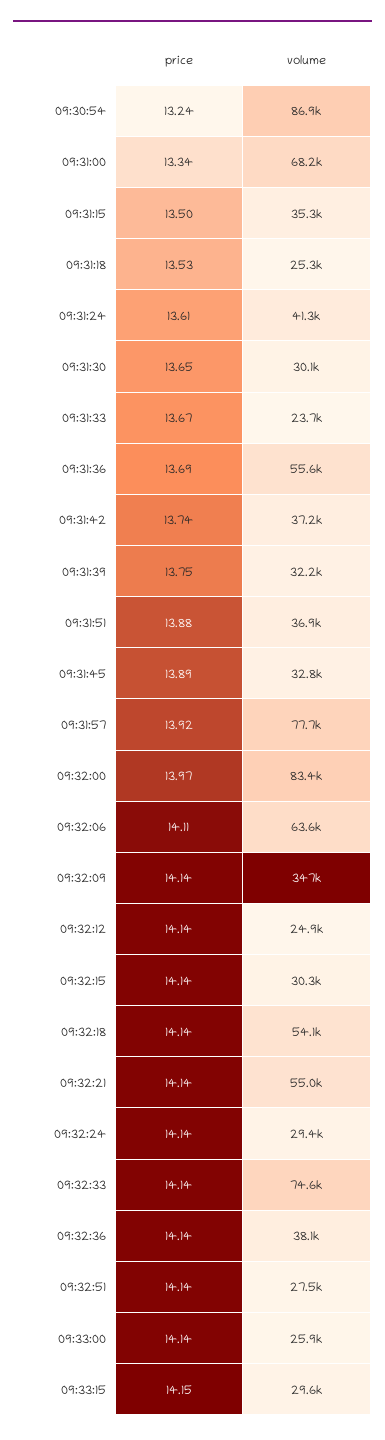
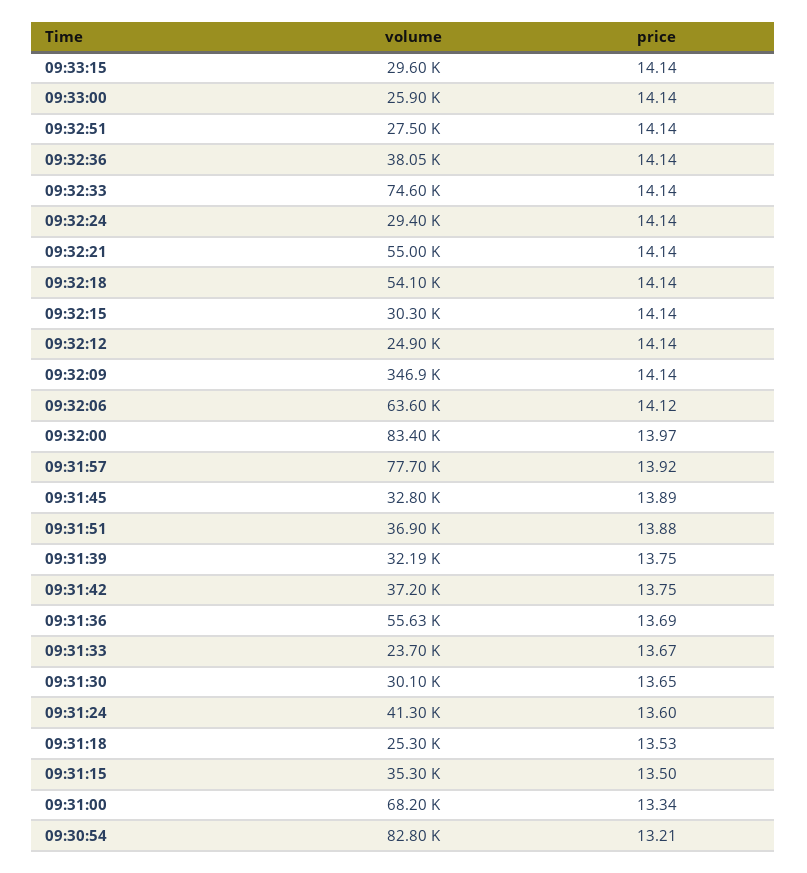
  {
    "price": {
-     "09:30:54": 13.24,
+     "09:30:54": 13.21,
      "09:31:00": 13.34,
      "09:31:15": 13.5,
      "09:31:18": 13.53,
-     "09:31:24": 13.61,
+     "09:31:24": 13.6,
      "09:31:30": 13.65,
      "09:31:33": 13.67,
      "09:31:36": 13.69,
-     "09:31:42": 13.74,
+     "09:31:42": 13.75,
      "09:31:39": 13.75,
      "09:31:51": 13.88,
      "09:31:45": 13.89,
      "09:31:57": 13.92,
      "09:32:00": 13.97,
-     "09:32:06": 14.11,
+     "09:32:06": 14.12,
      "09:32:09": 14.14,
      "09:32:12": 14.14,
      "09:32:15": 14.14,
      "09:32:18": 14.14,
      "09:32:21": 14.14,
      "09:32:24": 14.14,
      "09:32:33": 14.14,
      "09:32:36": 14.14,
      "09:32:51": 14.14,
      "09:33:00": 14.14,
-     "09:33:15": 14.15
+     "09:33:15": 14.14
    },
    "volume": {
-     "09:30:54": 86900,
+     "09:30:54": 82800,
      "09:31:00": 68200,
      "09:31:15": 35300,
      "09:31:18": 25300,
      "09:31:24": 41300,
      "09:31:30": 30100,
      "09:31:33": 23700,
      "09:31:36": 55630,
      "09:31:42": 37200,
      "09:31:39": 32190,
      "09:31:51": 36900,
      "09:31:45": 32800,
      "09:31:57": 77700,
      "09:32:00": 83400,
      "09:32:06": 63600,
      "09:32:09": 346900,
      "09:32:12": 24900,
      "09:32:15": 30300,
      "09:32:18": 54100,
      "09:32:21": 55000,
      "09:32:24": 29400,
      "09:32:33": 74600,
      "09:32:36": 38050,
      "09:32:51": 27500,
      "09:33:00": 25900,
      "09:33:15": 29600
    }
  }

